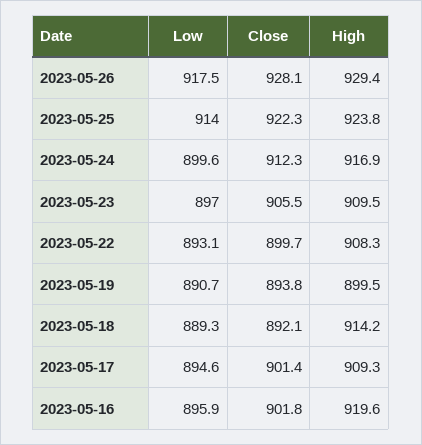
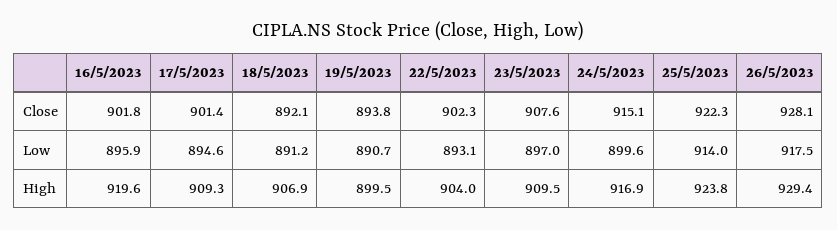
  {
    "Low": {
      "2023-05-26": 917.5,
      "2023-05-25": 914,
      "2023-05-24": 899.6,
      "2023-05-23": 897,
      "2023-05-22": 893.1,
      "2023-05-19": 890.7,
-     "2023-05-18": 889.3,
+     "2023-05-18": 891.2,
      "2023-05-17": 894.6,
      "2023-05-16": 895.9
    },
    "Close": {
      "2023-05-26": 928.1,
      "2023-05-25": 922.3,
-     "2023-05-24": 912.3,
+     "2023-05-24": 915.1,
-     "2023-05-23": 905.5,
+     "2023-05-23": 907.6,
-     "2023-05-22": 899.7,
+     "2023-05-22": 902.3,
      "2023-05-19": 893.8,
      "2023-05-18": 892.1,
      "2023-05-17": 901.4,
      "2023-05-16": 901.8
    },
    "High": {
      "2023-05-26": 929.4,
      "2023-05-25": 923.8,
      "2023-05-24": 916.9,
      "2023-05-23": 909.5,
-     "2023-05-22": 908.3,
+     "2023-05-22": 904,
      "2023-05-19": 899.5,
-     "2023-05-18": 914.2,
+     "2023-05-18": 906.9,
      "2023-05-17": 909.3,
      "2023-05-16": 919.6
    }
  }

